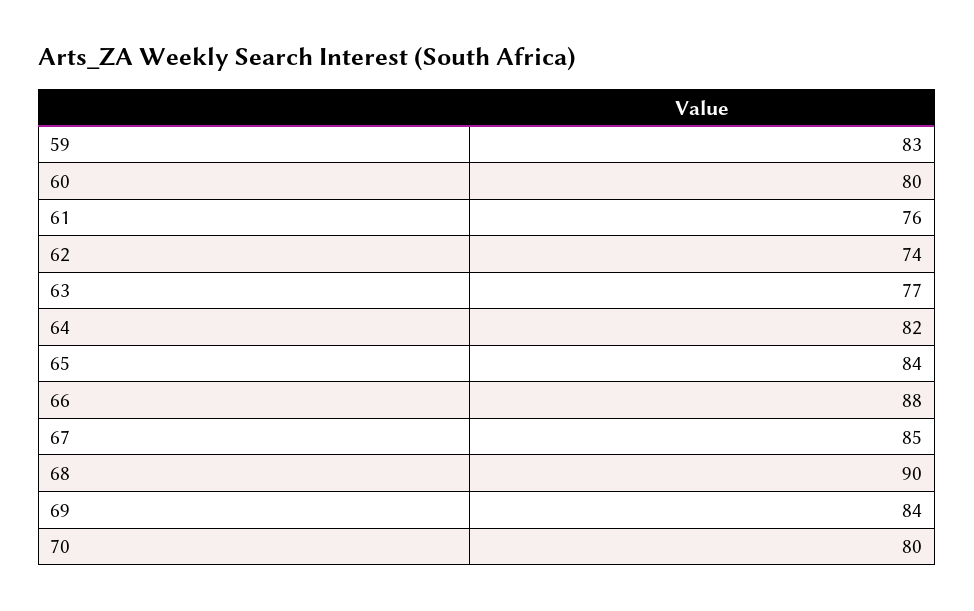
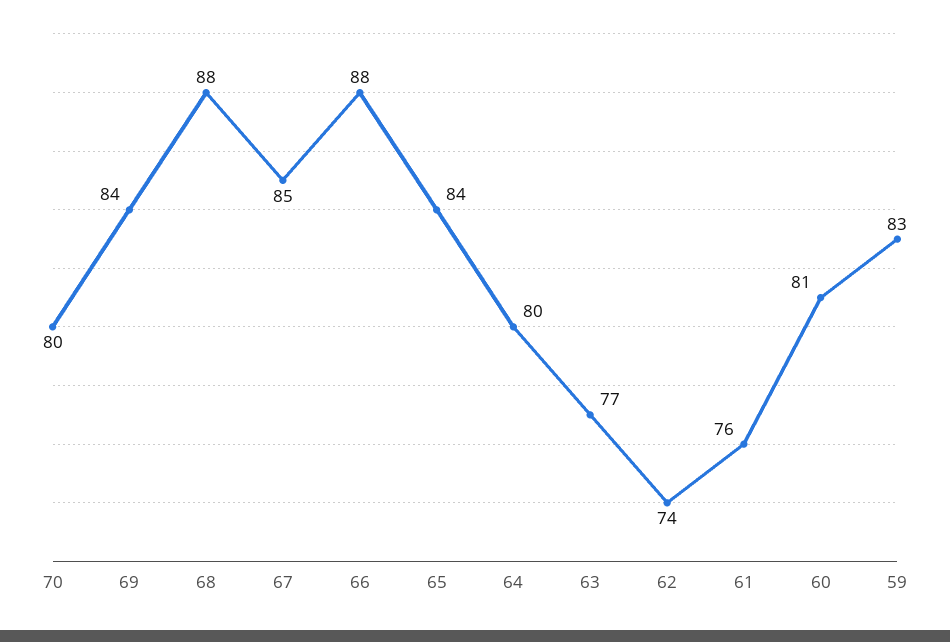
  {
    "59": 83,
-   "60": 80,
+   "60": 81,
    "61": 76,
    "62": 74,
    "63": 77,
-   "64": 82,
+   "64": 80,
    "65": 84,
    "66": 88,
    "67": 85,
-   "68": 90,
+   "68": 88,
    "69": 84,
    "70": 80
  }

